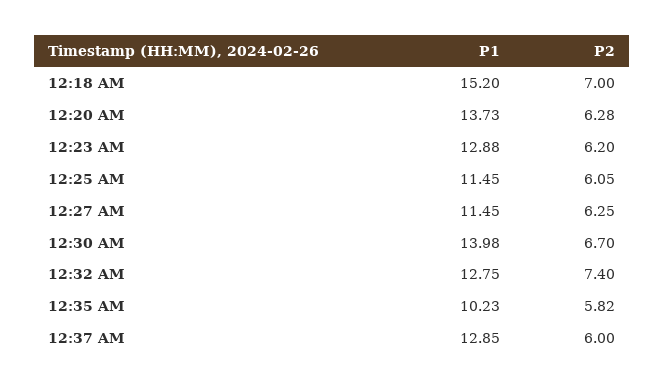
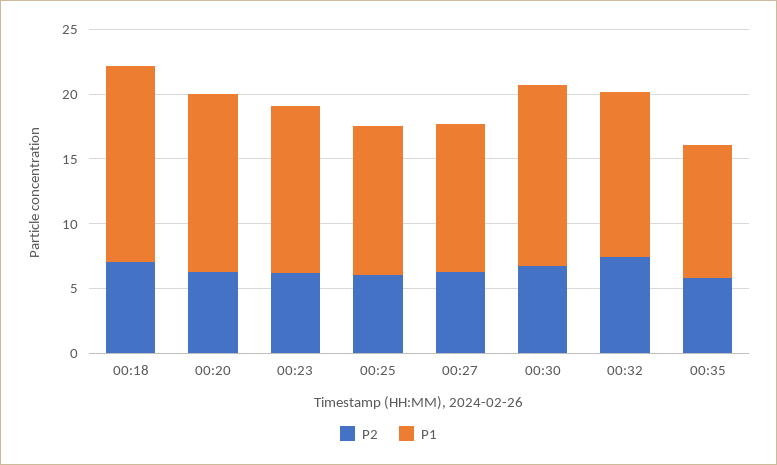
  {
    "P1": {
      "12:18 AM": 15.2,
      "12:20 AM": 13.73,
      "12:23 AM": 12.88,
      "12:25 AM": 11.45,
      "12:27 AM": 11.45,
      "12:30 AM": 13.98,
      "12:32 AM": 12.75,
-     "12:35 AM": 10.23,
+     "12:35 AM": 10.23
-     "12:37 AM": 12.85
    },
    "P2": {
      "12:18 AM": 7,
      "12:20 AM": 6.28,
      "12:23 AM": 6.2,
      "12:25 AM": 6.05,
      "12:27 AM": 6.25,
      "12:30 AM": 6.7,
      "12:32 AM": 7.4,
-     "12:35 AM": 5.82,
+     "12:35 AM": 5.82
-     "12:37 AM": 6
    }
  }

